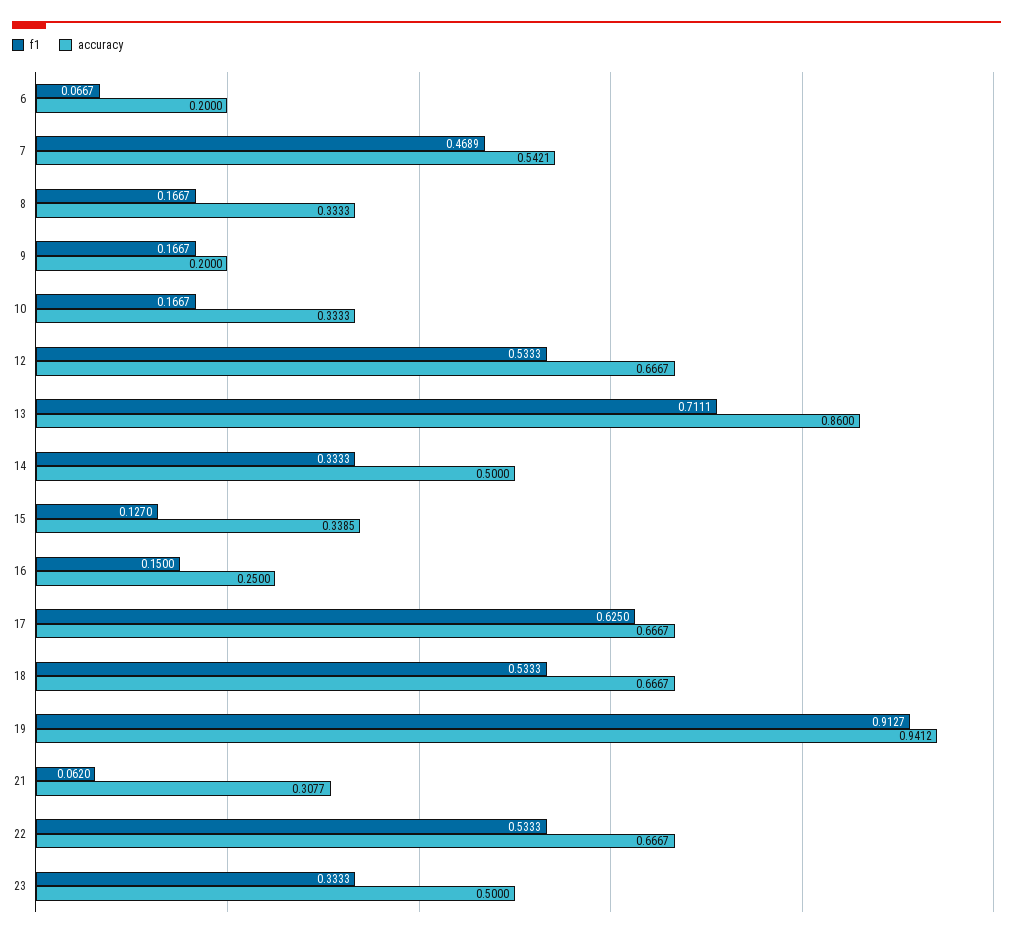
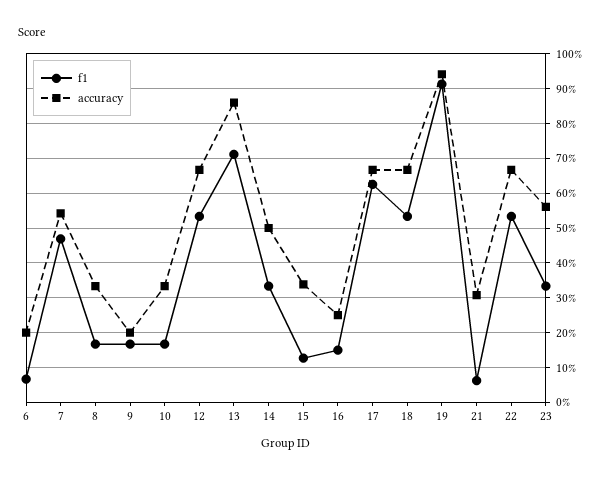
  {
    "f1": {
      "6": 0.0667,
      "7": 0.4689,
      "8": 0.1667,
      "9": 0.1667,
      "10": 0.1667,
      "12": 0.5333,
      "13": 0.7111,
      "14": 0.3333,
      "15": 0.127,
      "16": 0.15,
      "17": 0.625,
      "18": 0.5333,
      "19": 0.9127,
      "21": 0.062,
      "22": 0.5333,
      "23": 0.3333
    },
    "accuracy": {
      "6": 0.2,
      "7": 0.5421,
      "8": 0.3333,
      "9": 0.2,
      "10": 0.3333,
      "12": 0.6667,
      "13": 0.86,
      "14": 0.5,
      "15": 0.3385,
      "16": 0.25,
      "17": 0.6667,
      "18": 0.6667,
      "19": 0.9412,
      "21": 0.3077,
      "22": 0.6667,
-     "23": 0.5
+     "23": 0.56
    }
  }

